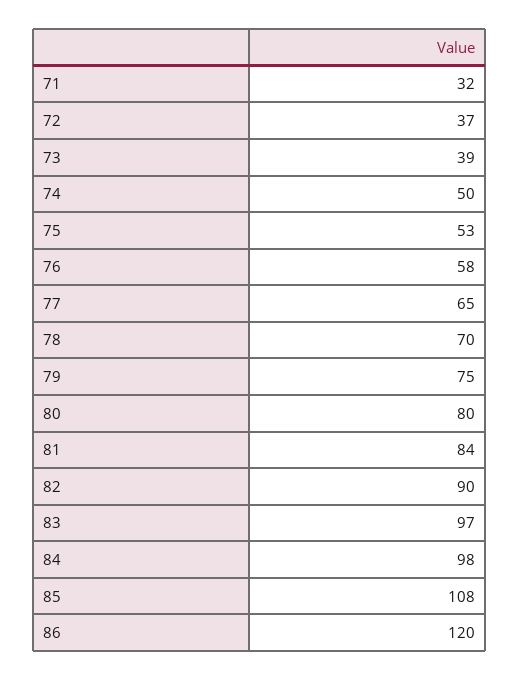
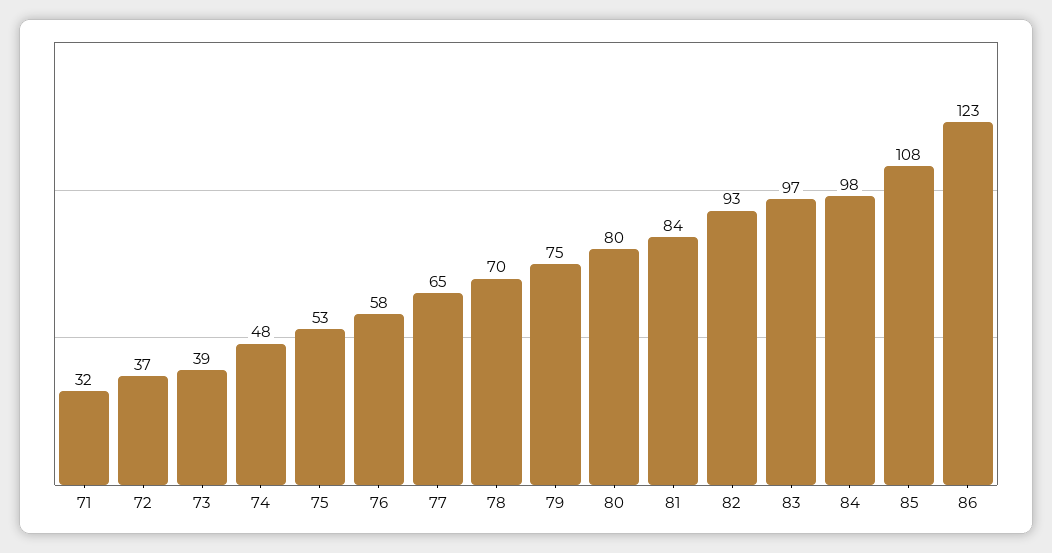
  {
    "71": 32,
    "72": 37,
    "73": 39,
-   "74": 50,
+   "74": 48,
    "75": 53,
    "76": 58,
    "77": 65,
    "78": 70,
    "79": 75,
    "80": 80,
    "81": 84,
-   "82": 90,
+   "82": 93,
    "83": 97,
    "84": 98,
    "85": 108,
-   "86": 120
+   "86": 123
  }

